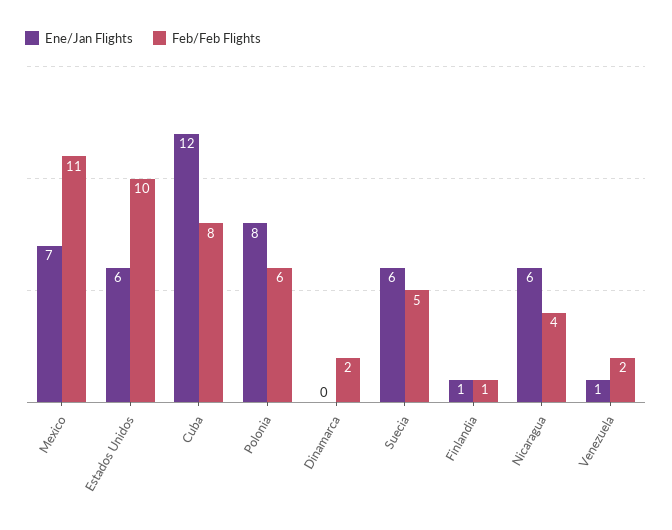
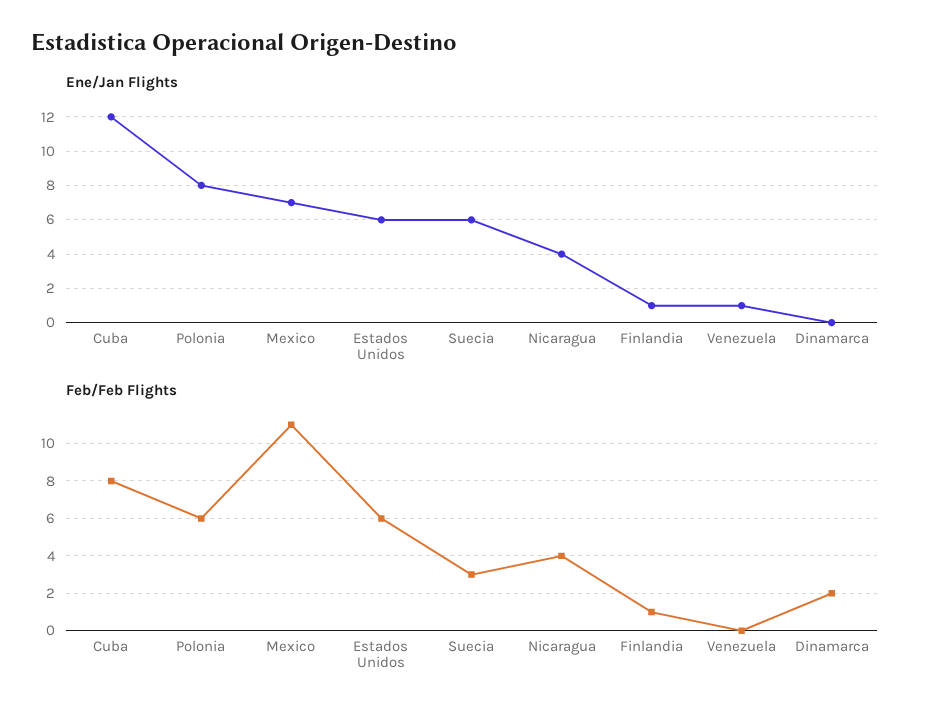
  {
    "Ene/Jan Flights": {
      "Mexico": 7,
      "Estados Unidos": 6,
      "Cuba": 12,
      "Polonia": 8,
      "Dinamarca": 0,
      "Suecia": 6,
      "Finlandia": 1,
-     "Nicaragua": 6,
+     "Nicaragua": 4,
      "Venezuela": 1
    },
    "Feb/Feb Flights": {
      "Mexico": 11,
-     "Estados Unidos": 10,
+     "Estados Unidos": 6,
      "Cuba": 8,
      "Polonia": 6,
      "Dinamarca": 2,
-     "Suecia": 5,
+     "Suecia": 3,
      "Finlandia": 1,
      "Nicaragua": 4,
-     "Venezuela": 2
+     "Venezuela": 0
    }
  }

